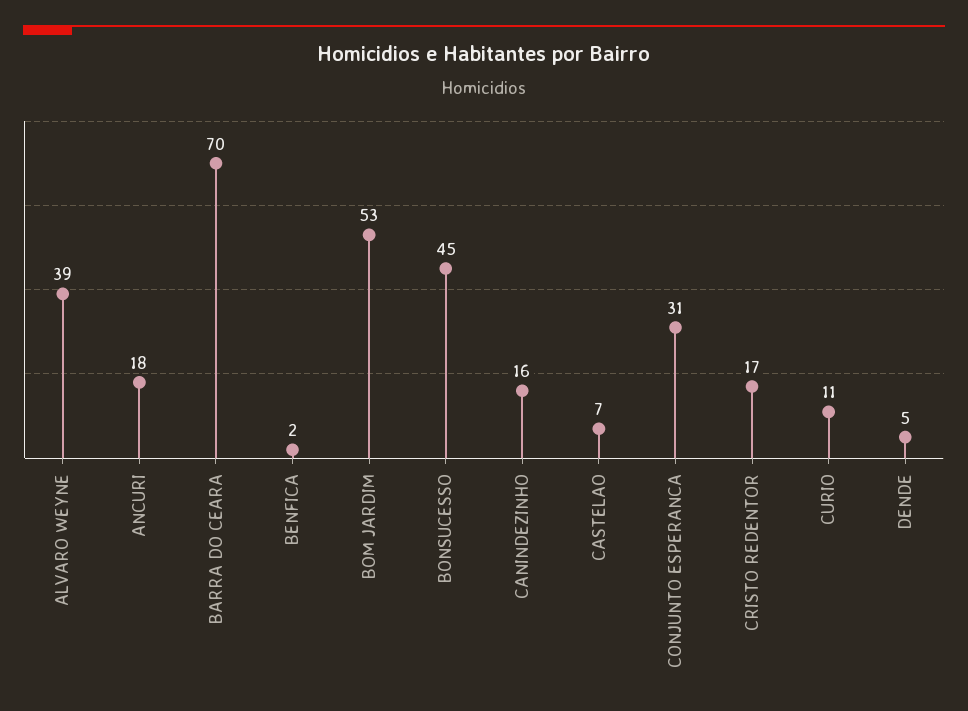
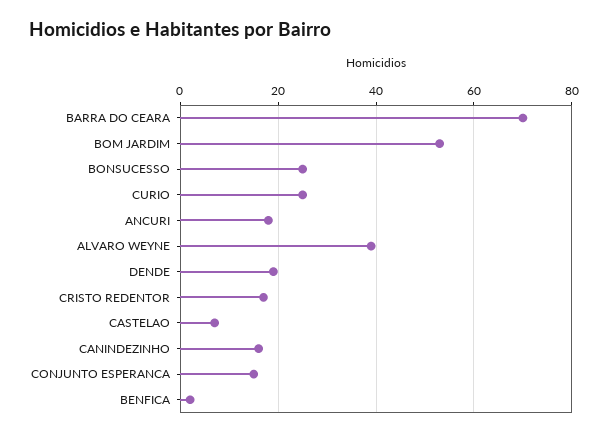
  {
    "ALVARO WEYNE": 39,
    "ANCURI": 18,
    "BARRA DO CEARA": 70,
    "BENFICA": 2,
    "BOM JARDIM": 53,
-   "BONSUCESSO": 45,
+   "BONSUCESSO": 25,
    "CANINDEZINHO": 16,
    "CASTELAO": 7,
-   "CONJUNTO ESPERANCA": 31,
+   "CONJUNTO ESPERANCA": 15,
    "CRISTO REDENTOR": 17,
-   "CURIO": 11,
+   "CURIO": 25,
-   "DENDE": 5
+   "DENDE": 20
  }

